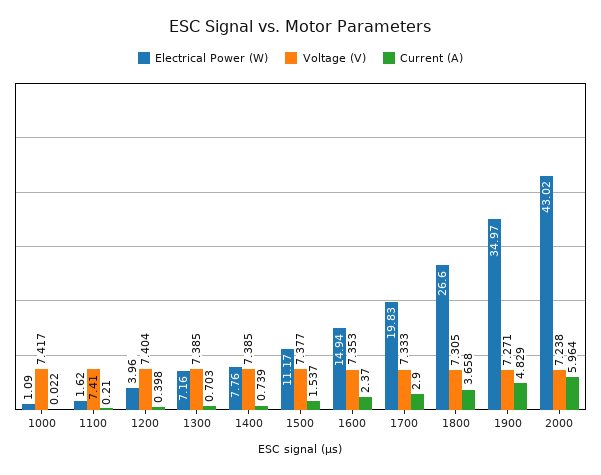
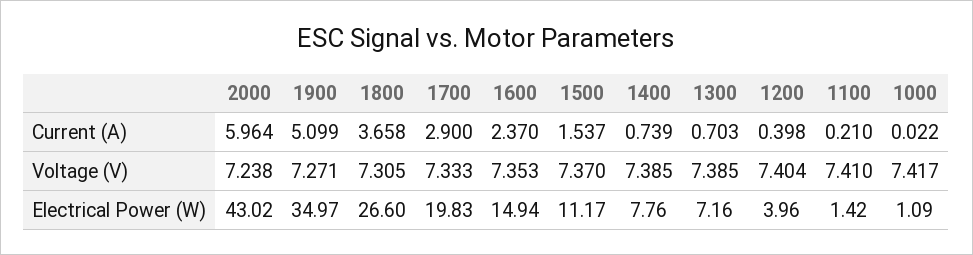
  {
    "Electrical Power (W)": {
      "1000": 1.09,
-     "1100": 1.62,
+     "1100": 1.42,
      "1200": 3.96,
      "1300": 7.16,
      "1400": 7.76,
      "1500": 11.17,
      "1600": 14.94,
      "1700": 19.83,
      "1800": 26.6,
      "1900": 34.97,
      "2000": 43.02
    },
    "Voltage (V)": {
      "1000": 7.417,
      "1100": 7.41,
      "1200": 7.404,
      "1300": 7.385,
      "1400": 7.385,
-     "1500": 7.377,
+     "1500": 7.37,
      "1600": 7.353,
      "1700": 7.333,
      "1800": 7.305,
      "1900": 7.271,
      "2000": 7.238
    },
    "Current (A)": {
      "1000": 0.022,
      "1100": 0.21,
      "1200": 0.398,
      "1300": 0.703,
      "1400": 0.739,
      "1500": 1.537,
      "1600": 2.37,
      "1700": 2.9,
      "1800": 3.658,
-     "1900": 4.829,
+     "1900": 5.099,
      "2000": 5.964
    }
  }

